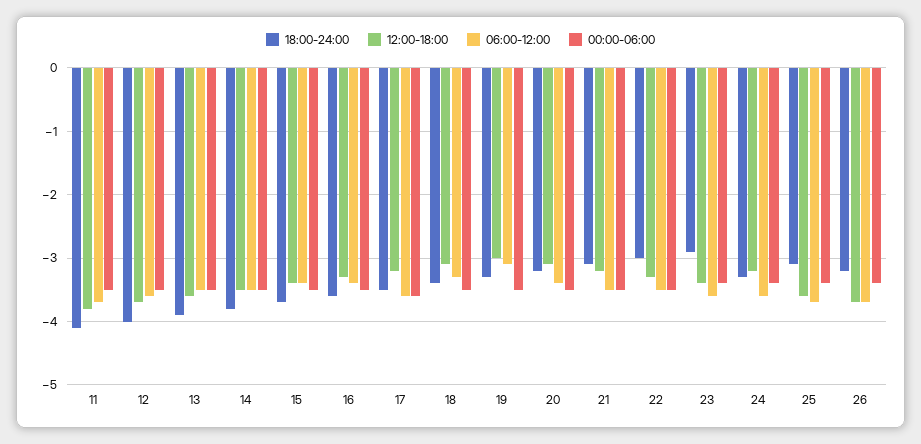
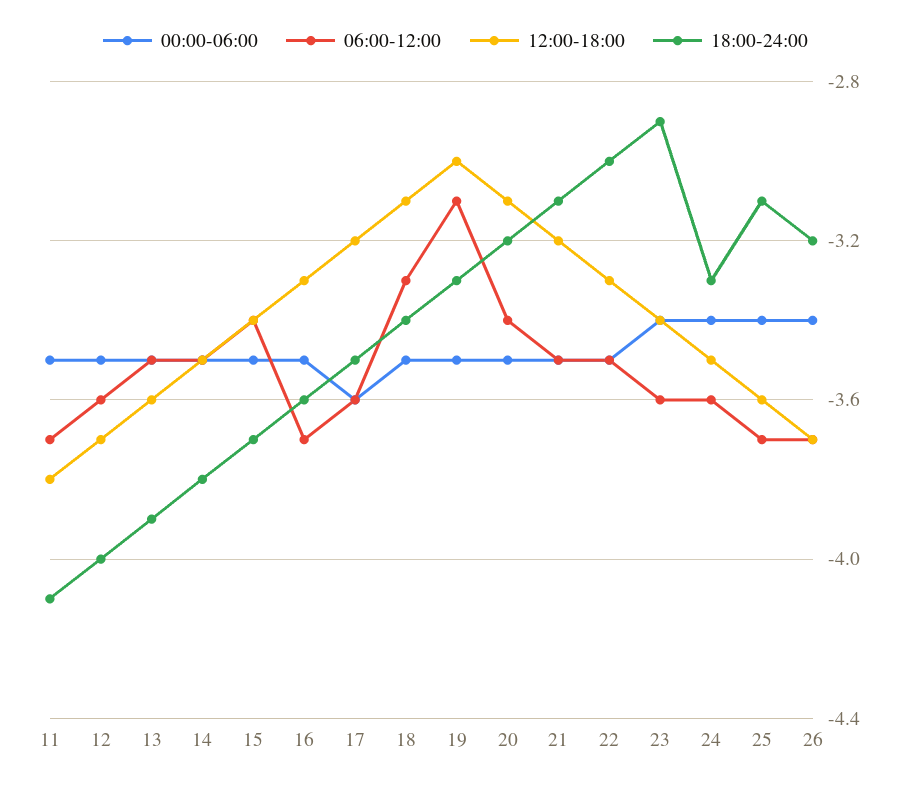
  {
    "18:00-24:00": {
      "11": -4.1,
      "12": -4,
      "13": -3.9,
      "14": -3.8,
      "15": -3.7,
      "16": -3.6,
      "17": -3.5,
      "18": -3.4,
      "19": -3.3,
      "20": -3.2,
      "21": -3.1,
      "22": -3,
      "23": -2.9,
      "24": -3.3,
      "25": -3.1,
      "26": -3.2
    },
    "12:00-18:00": {
      "11": -3.8,
      "12": -3.7,
      "13": -3.6,
      "14": -3.5,
      "15": -3.4,
      "16": -3.3,
      "17": -3.2,
      "18": -3.1,
      "19": -3,
      "20": -3.1,
      "21": -3.2,
      "22": -3.3,
      "23": -3.4,
-     "24": -3.2,
+     "24": -3.5,
      "25": -3.6,
      "26": -3.7
    },
    "06:00-12:00": {
      "11": -3.7,
      "12": -3.6,
      "13": -3.5,
      "14": -3.5,
      "15": -3.4,
-     "16": -3.4,
+     "16": -3.7,
      "17": -3.6,
      "18": -3.3,
      "19": -3.1,
      "20": -3.4,
      "21": -3.5,
      "22": -3.5,
      "23": -3.6,
      "24": -3.6,
      "25": -3.7,
      "26": -3.7
    },
    "00:00-06:00": {
      "11": -3.5,
      "12": -3.5,
      "13": -3.5,
      "14": -3.5,
      "15": -3.5,
      "16": -3.5,
      "17": -3.6,
      "18": -3.5,
      "19": -3.5,
      "20": -3.5,
      "21": -3.5,
      "22": -3.5,
      "23": -3.4,
      "24": -3.4,
      "25": -3.4,
      "26": -3.4
    }
  }

